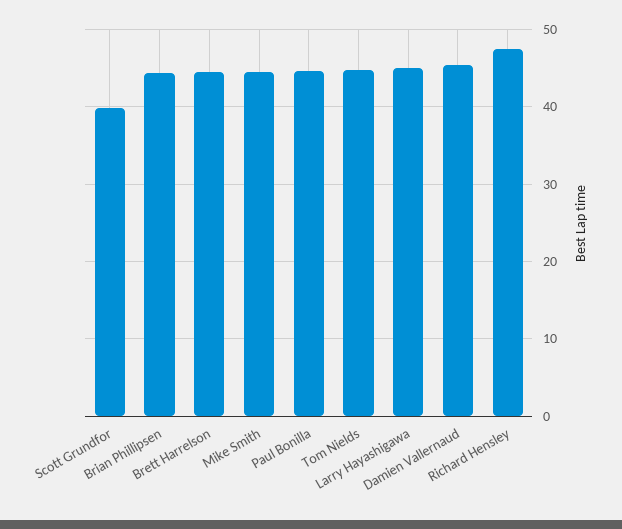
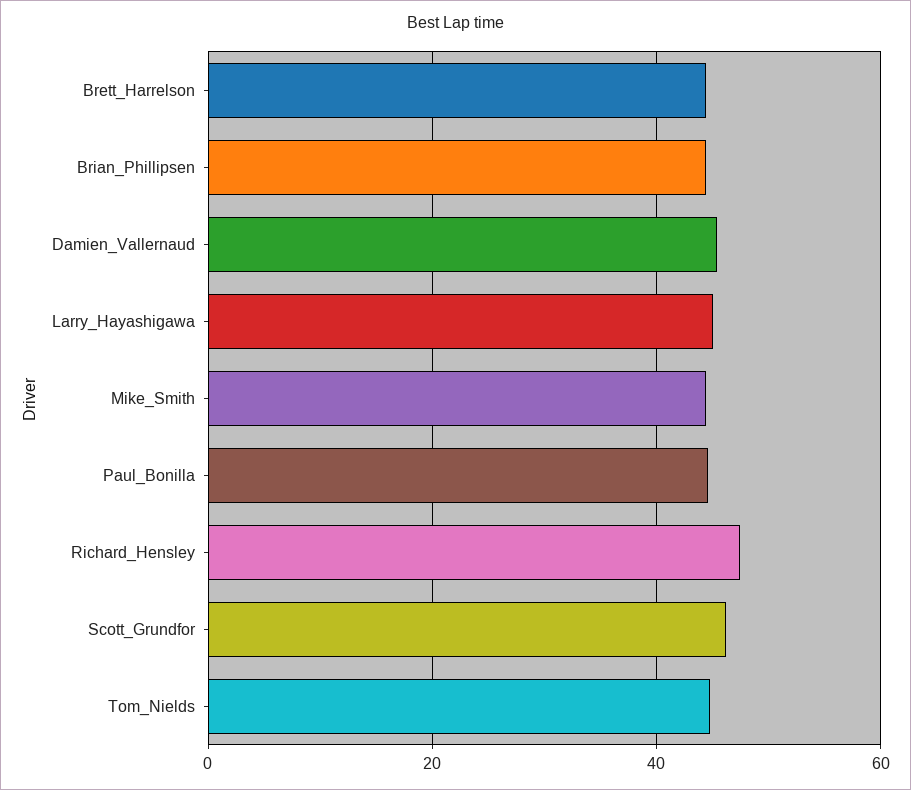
  {
-   "Scott Grundfor": 40,
+   "Scott Grundfor": 46,
    "Brian Phillipsen": 44,
    "Brett Harrelson": 44,
    "Mike Smith": 44,
    "Paul Bonilla": 45,
    "Tom Nields": 45,
    "Larry Hayashigawa": 45,
    "Damien Vallernaud": 45,
    "Richard Hensley": 48
  }

